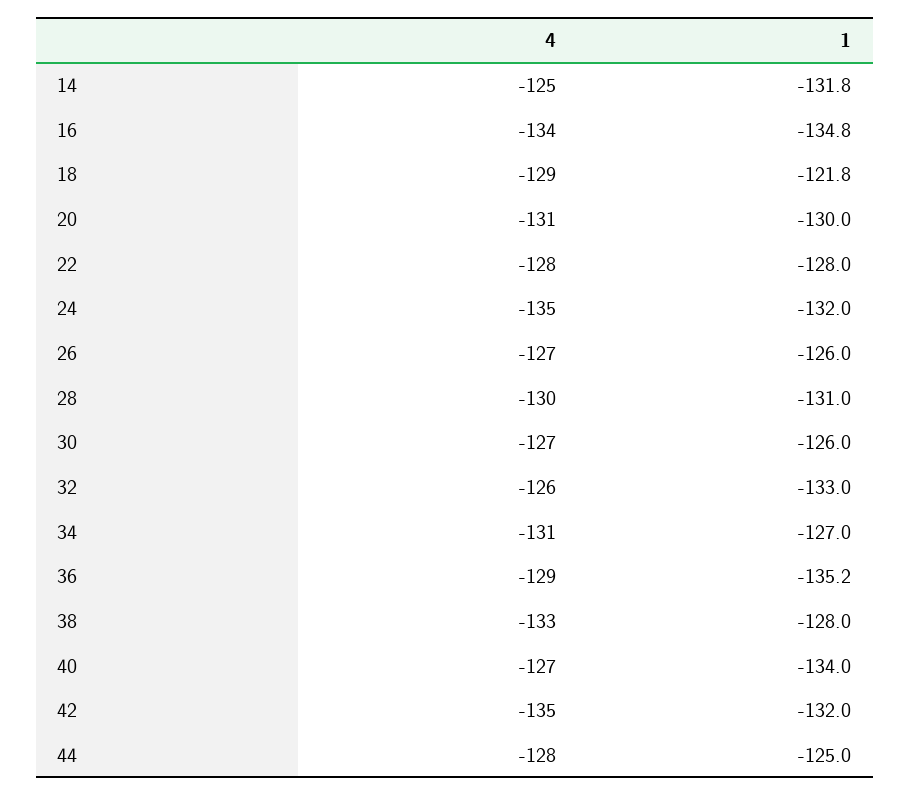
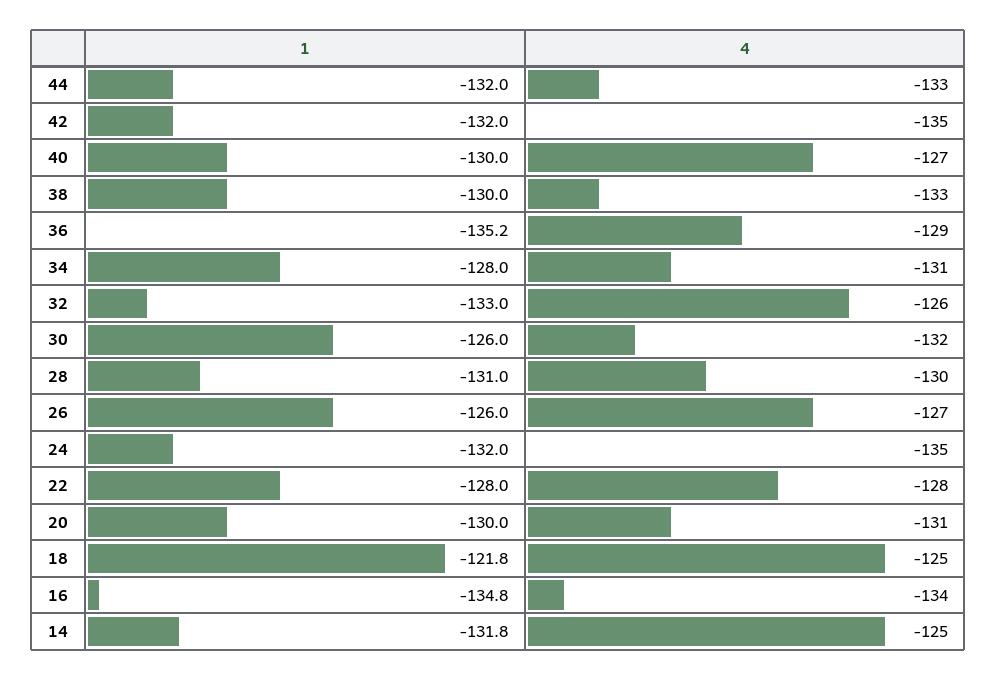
  {
    "4": {
      "14": -125,
      "16": -134,
-     "18": -129,
+     "18": -125,
      "20": -131,
      "22": -128,
      "24": -135,
      "26": -127,
      "28": -130,
-     "30": -127,
+     "30": -132,
      "32": -126,
      "34": -131,
      "36": -129,
      "38": -133,
      "40": -127,
      "42": -135,
-     "44": -128
+     "44": -133
    },
    "1": {
      "14": -131.8,
      "16": -134.8,
      "18": -121.8,
      "20": -130,
      "22": -128,
      "24": -132,
      "26": -126,
      "28": -131,
      "30": -126,
      "32": -133,
-     "34": -127,
+     "34": -128,
      "36": -135.2,
-     "38": -128,
+     "38": -130,
-     "40": -134,
+     "40": -130,
      "42": -132,
-     "44": -125
+     "44": -132
    }
  }

